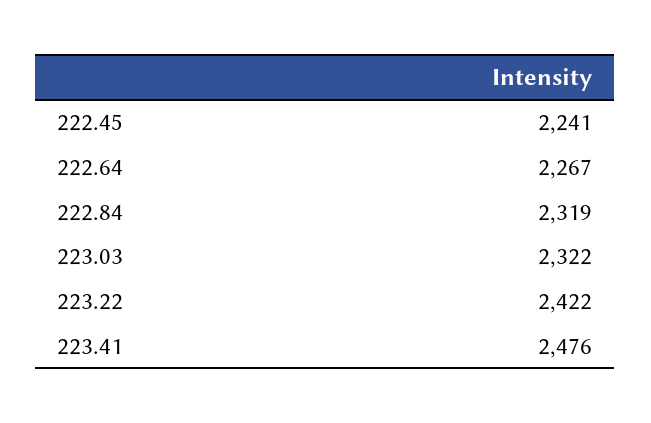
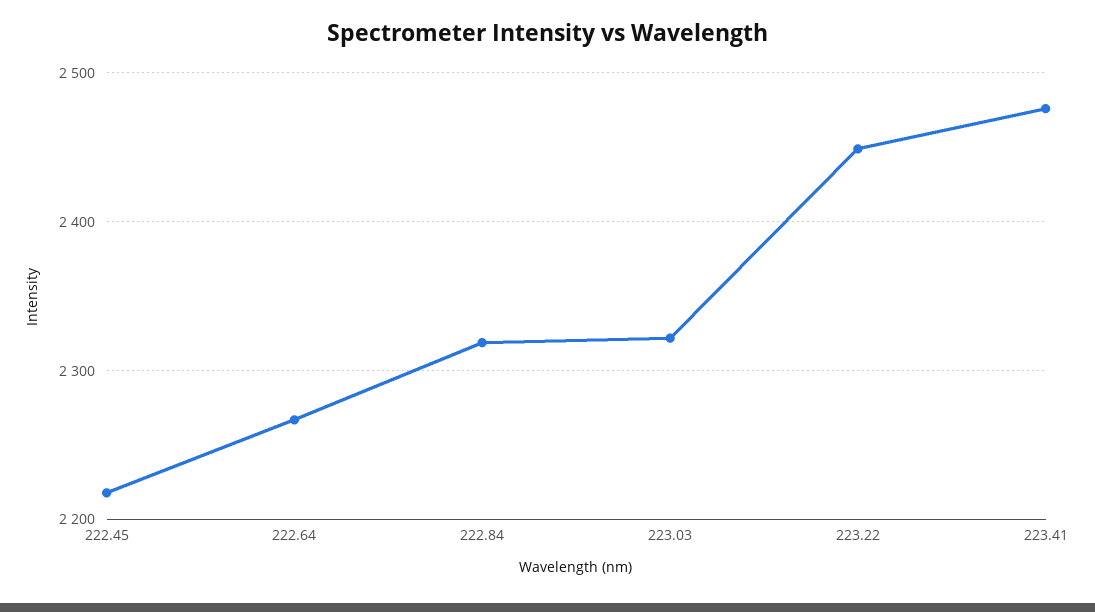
  {
-   "222.45": 2241,
+   "222.45": 2220,
    "222.64": 2267,
    "222.84": 2319,
    "223.03": 2322,
-   "223.22": 2422,
+   "223.22": 2450,
    "223.41": 2476
  }

